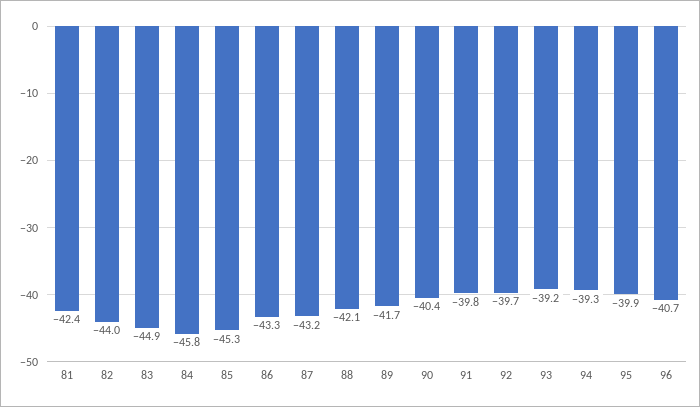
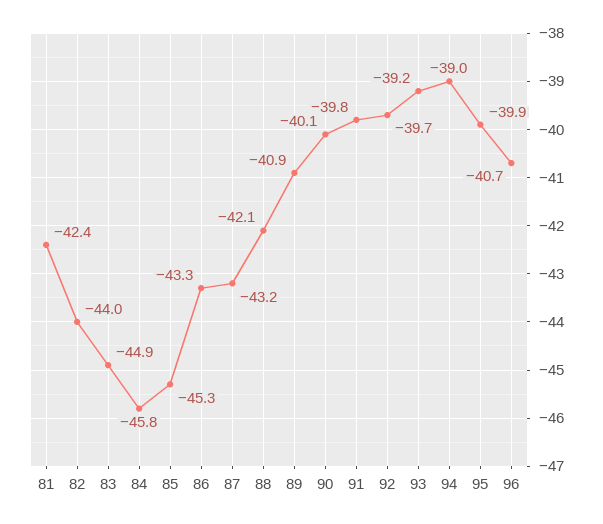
  {
    "81": -42.4,
    "82": -44,
    "83": -44.9,
    "84": -45.8,
    "85": -45.3,
    "86": -43.3,
    "87": -43.2,
    "88": -42.1,
-   "89": -41.7,
+   "89": -40.9,
-   "90": -40.4,
+   "90": -40.1,
    "91": -39.8,
    "92": -39.7,
    "93": -39.2,
-   "94": -39.3,
+   "94": -39,
    "95": -39.9,
    "96": -40.7
  }

